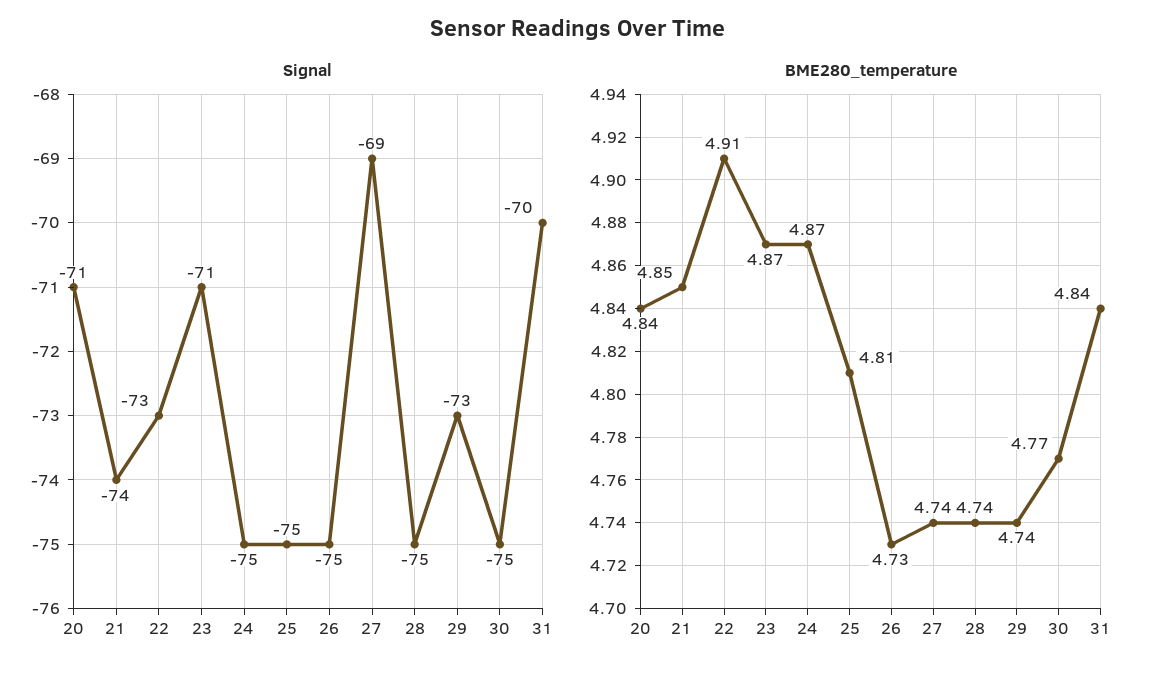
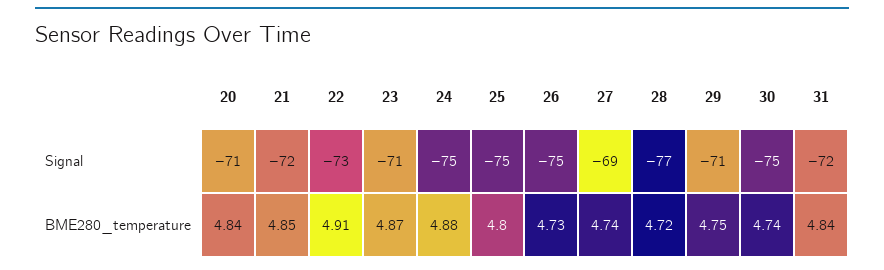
  {
    "Signal": {
      "20": -71,
-     "21": -74,
+     "21": -72,
      "22": -73,
      "23": -71,
      "24": -75,
      "25": -75,
      "26": -75,
      "27": -69,
-     "28": -75,
+     "28": -77,
-     "29": -73,
+     "29": -71,
      "30": -75,
-     "31": -70
+     "31": -72
    },
    "BME280_temperature": {
      "20": 4.84,
      "21": 4.85,
      "22": 4.91,
      "23": 4.87,
-     "24": 4.87,
+     "24": 4.88,
-     "25": 4.81,
+     "25": 4.8,
      "26": 4.73,
      "27": 4.74,
-     "28": 4.74,
+     "28": 4.72,
-     "29": 4.74,
+     "29": 4.75,
-     "30": 4.77,
+     "30": 4.74,
      "31": 4.84
    }
  }

